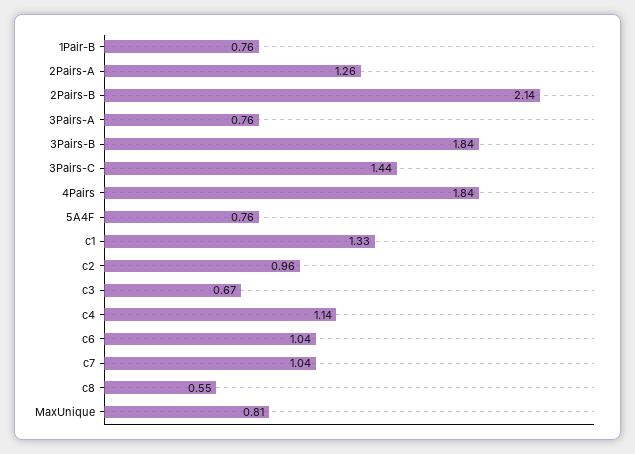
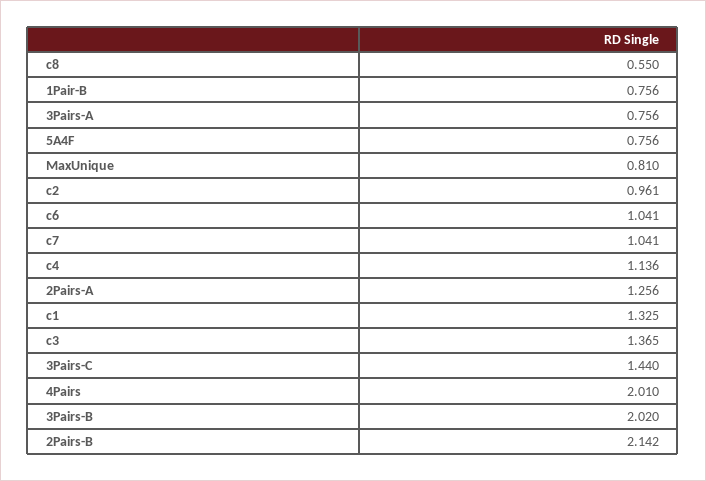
  {
    "1Pair-B": 0.756,
    "2Pairs-A": 1.256,
    "2Pairs-B": 2.142,
    "3Pairs-A": 0.756,
-   "3Pairs-B": 1.84,
+   "3Pairs-B": 2.02,
    "3Pairs-C": 1.44,
-   "4Pairs": 1.84,
+   "4Pairs": 2.01,
    "5A4F": 0.756,
    "c1": 1.325,
    "c2": 0.961,
-   "c3": 0.67,
+   "c3": 1.365,
    "c4": 1.136,
    "c6": 1.041,
    "c7": 1.041,
    "c8": 0.55,
    "MaxUnique": 0.81
  }

